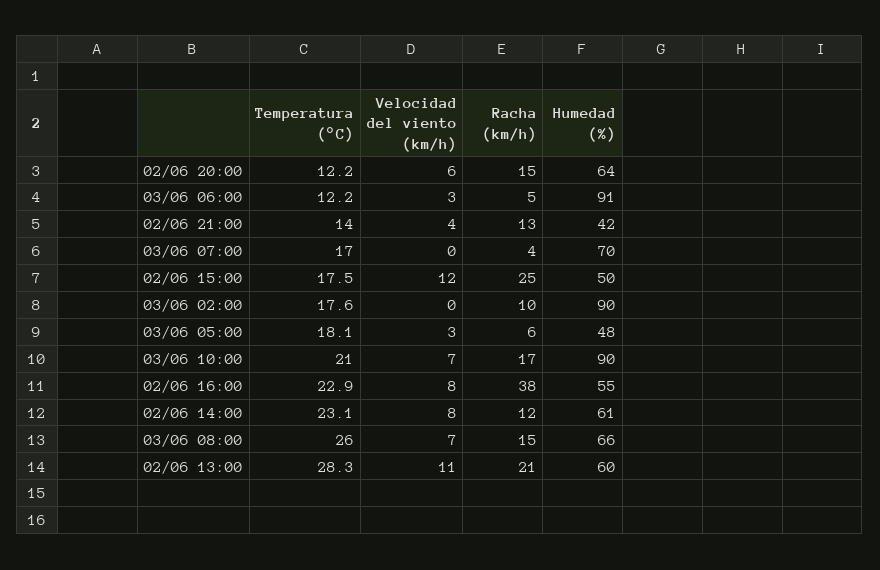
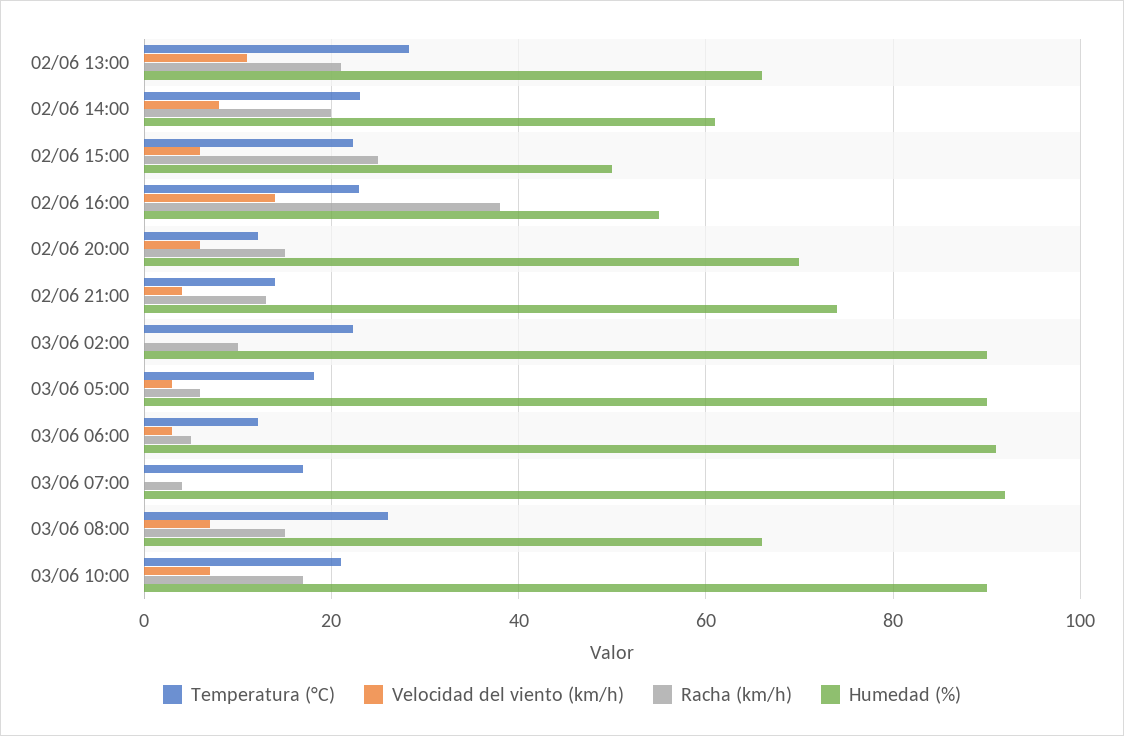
  {
    "Temperatura (°C)": {
      "02/06 20:00": 12.2,
      "03/06 06:00": 12.2,
      "02/06 21:00": 14,
      "03/06 07:00": 17,
-     "02/06 15:00": 17.5,
+     "02/06 15:00": 22,
-     "03/06 02:00": 17.6,
+     "03/06 02:00": 22,
      "03/06 05:00": 18.1,
      "03/06 10:00": 21,
      "02/06 16:00": 22.9,
      "02/06 14:00": 23.1,
      "03/06 08:00": 26,
      "02/06 13:00": 28.3
    },
    "Velocidad del viento (km/h)": {
      "02/06 20:00": 6,
      "03/06 06:00": 3,
      "02/06 21:00": 4,
      "03/06 07:00": 0,
-     "02/06 15:00": 12,
+     "02/06 15:00": 6,
      "03/06 02:00": 0,
      "03/06 05:00": 3,
      "03/06 10:00": 7,
-     "02/06 16:00": 8,
+     "02/06 16:00": 14,
      "02/06 14:00": 8,
      "03/06 08:00": 7,
      "02/06 13:00": 11
    },
    "Racha (km/h)": {
      "02/06 20:00": 15,
      "03/06 06:00": 5,
      "02/06 21:00": 13,
      "03/06 07:00": 4,
      "02/06 15:00": 25,
      "03/06 02:00": 10,
      "03/06 05:00": 6,
      "03/06 10:00": 17,
      "02/06 16:00": 38,
-     "02/06 14:00": 12,
+     "02/06 14:00": 20,
      "03/06 08:00": 15,
      "02/06 13:00": 21
    },
    "Humedad (%)": {
-     "02/06 20:00": 64,
+     "02/06 20:00": 70,
      "03/06 06:00": 91,
-     "02/06 21:00": 42,
+     "02/06 21:00": 74,
-     "03/06 07:00": 70,
+     "03/06 07:00": 92,
      "02/06 15:00": 50,
      "03/06 02:00": 90,
-     "03/06 05:00": 48,
+     "03/06 05:00": 90,
      "03/06 10:00": 90,
      "02/06 16:00": 55,
      "02/06 14:00": 61,
      "03/06 08:00": 66,
-     "02/06 13:00": 60
+     "02/06 13:00": 66
    }
  }

